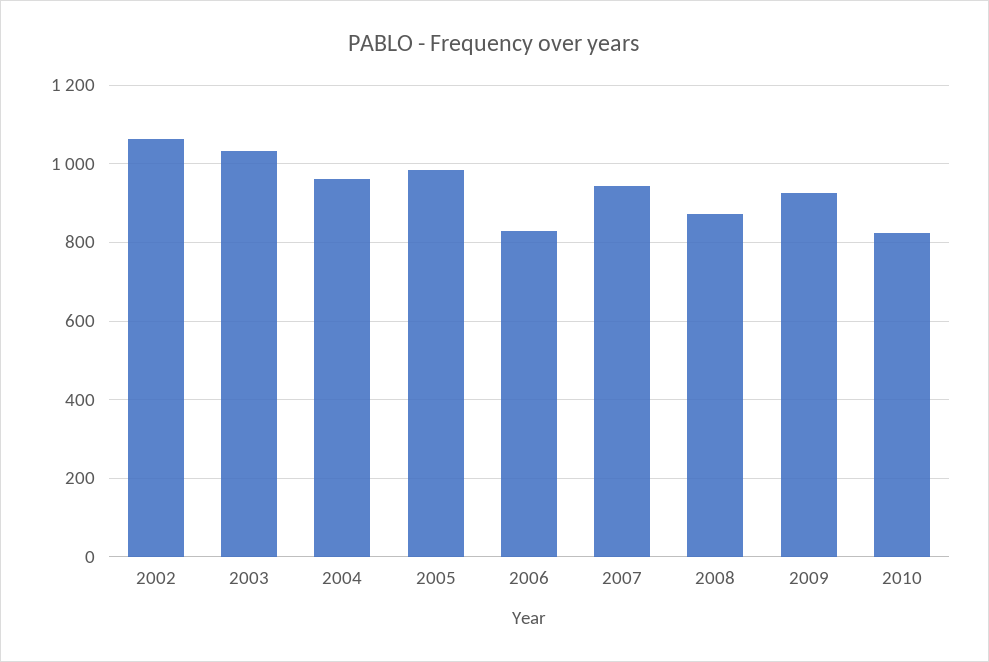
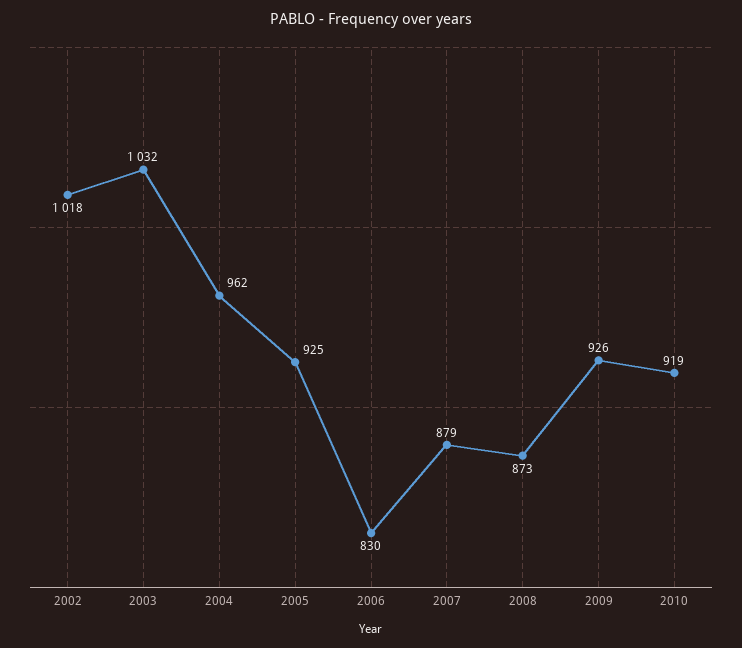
  {
-   "2002": 1060,
+   "2002": 1018,
    "2003": 1032,
    "2004": 962,
-   "2005": 980,
+   "2005": 925,
    "2006": 830,
-   "2007": 940,
+   "2007": 879,
    "2008": 873,
    "2009": 926,
-   "2010": 820
+   "2010": 919
  }

